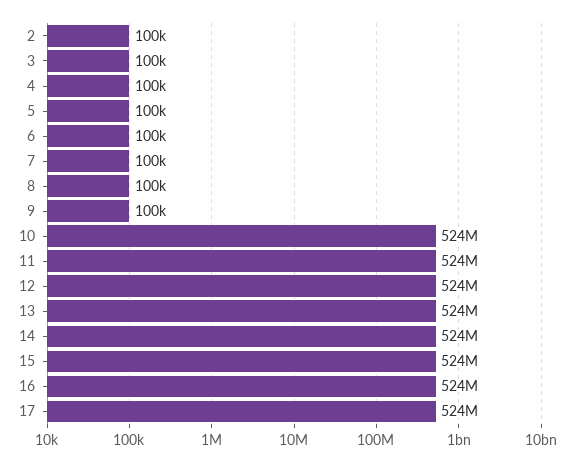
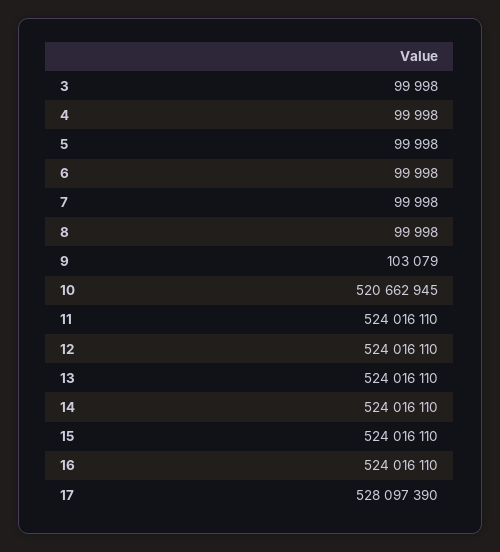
  {
-   "2": 100000,
    "3": 99998,
    "4": 99998,
    "5": 99998,
    "6": 99998,
    "7": 99998,
    "8": 99998,
-   "9": 100000,
+   "9": 103079,
-   "10": 524000000,
+   "10": 520662945,
    "11": 524016110,
    "12": 524016110,
    "13": 524016110,
    "14": 524016110,
    "15": 524016110,
    "16": 524016110,
-   "17": 524000000
+   "17": 528097390
  }

